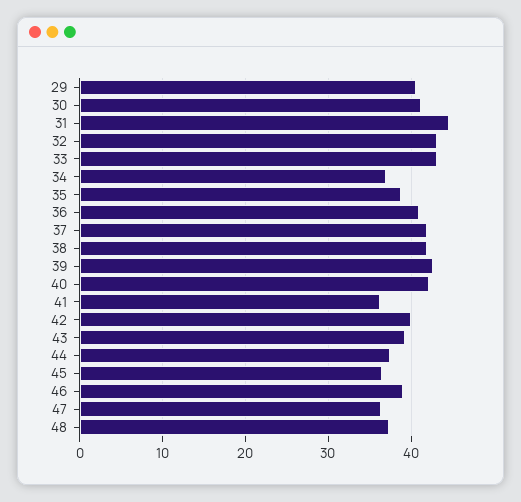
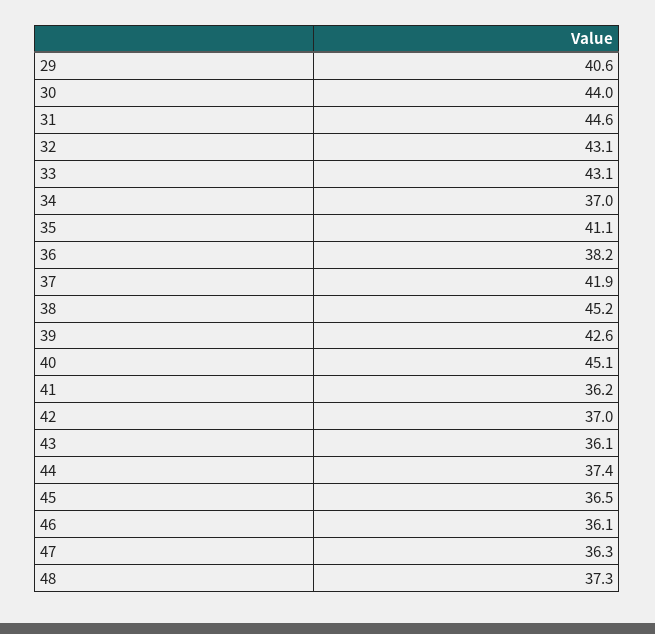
  {
    "29": 40.6,
-   "30": 41,
+   "30": 44,
    "31": 44.6,
    "32": 43.1,
    "33": 43.1,
    "34": 37,
-   "35": 39,
+   "35": 41.1,
-   "36": 41,
+   "36": 38.2,
    "37": 41.9,
-   "38": 42,
+   "38": 45.2,
    "39": 42.6,
-   "40": 42,
+   "40": 45.1,
    "41": 36.2,
-   "42": 40,
+   "42": 37,
-   "43": 39,
+   "43": 36.1,
    "44": 37.4,
    "45": 36.5,
-   "46": 39,
+   "46": 36.1,
    "47": 36.3,
    "48": 37.3
  }

